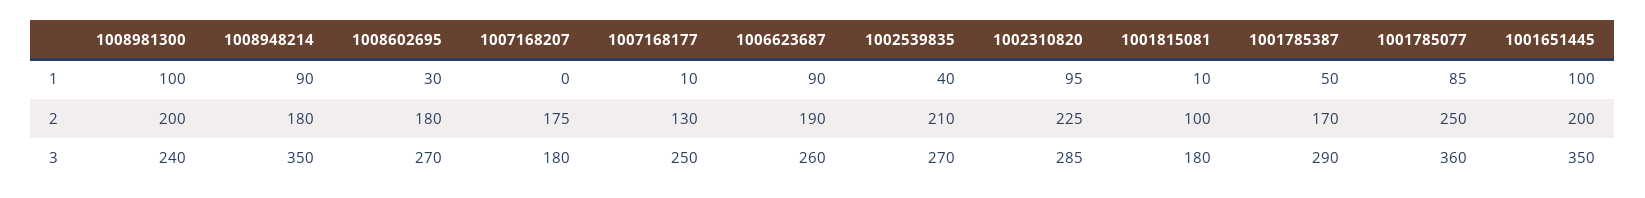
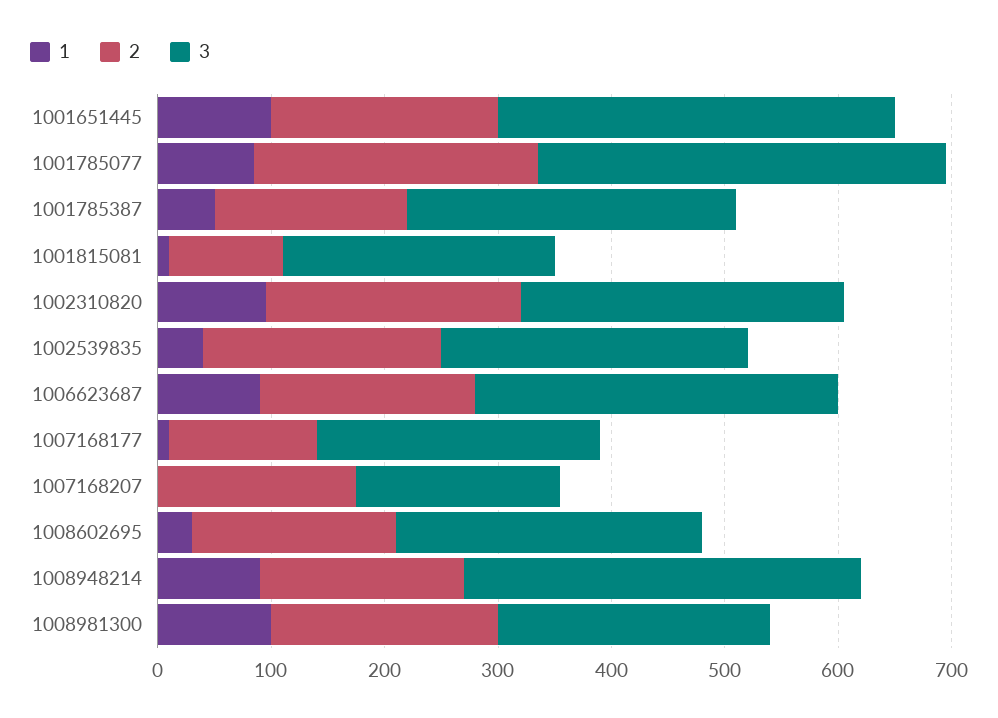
  {
    "1": {
      "1008981300": 100,
      "1008948214": 90,
      "1008602695": 30,
      "1007168207": 0,
      "1007168177": 10,
      "1006623687": 90,
      "1002539835": 40,
      "1002310820": 95,
      "1001815081": 10,
      "1001785387": 50,
      "1001785077": 85,
      "1001651445": 100
    },
    "2": {
      "1008981300": 200,
      "1008948214": 180,
      "1008602695": 180,
      "1007168207": 175,
      "1007168177": 130,
      "1006623687": 190,
      "1002539835": 210,
      "1002310820": 225,
      "1001815081": 100,
      "1001785387": 170,
      "1001785077": 250,
      "1001651445": 200
    },
    "3": {
      "1008981300": 240,
      "1008948214": 350,
      "1008602695": 270,
      "1007168207": 180,
      "1007168177": 250,
-     "1006623687": 260,
+     "1006623687": 320,
      "1002539835": 270,
      "1002310820": 285,
-     "1001815081": 180,
+     "1001815081": 240,
      "1001785387": 290,
      "1001785077": 360,
      "1001651445": 350
    }
  }

